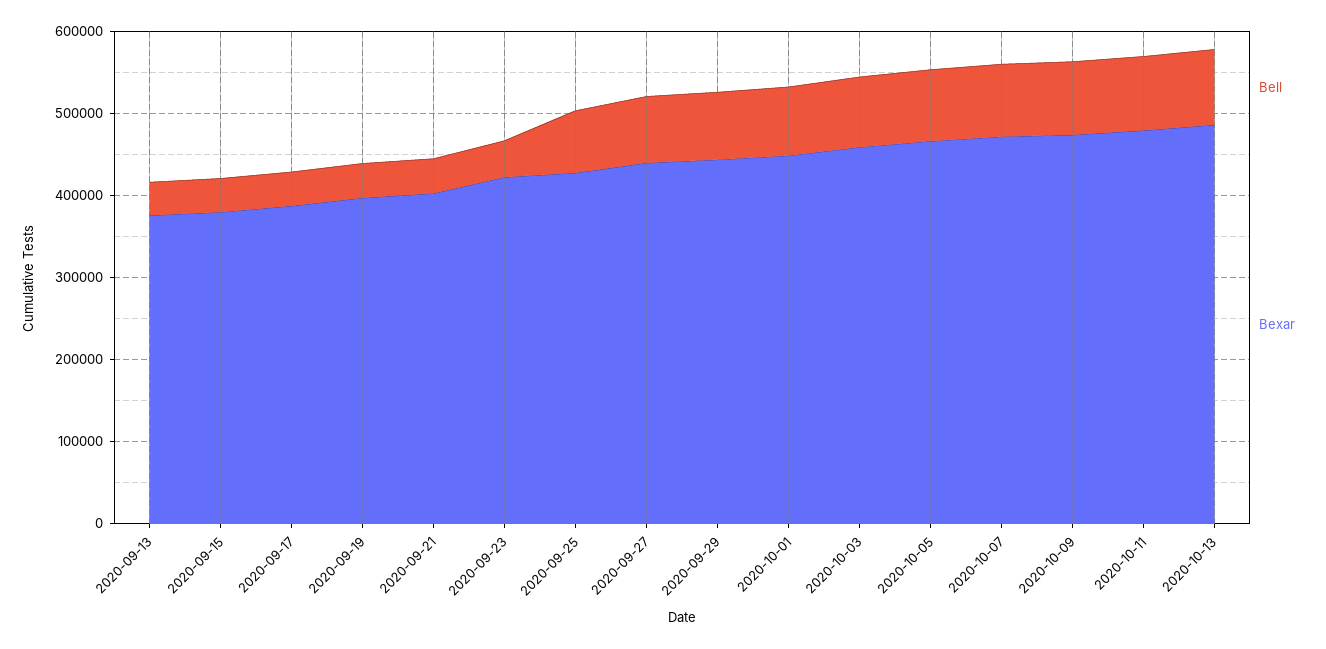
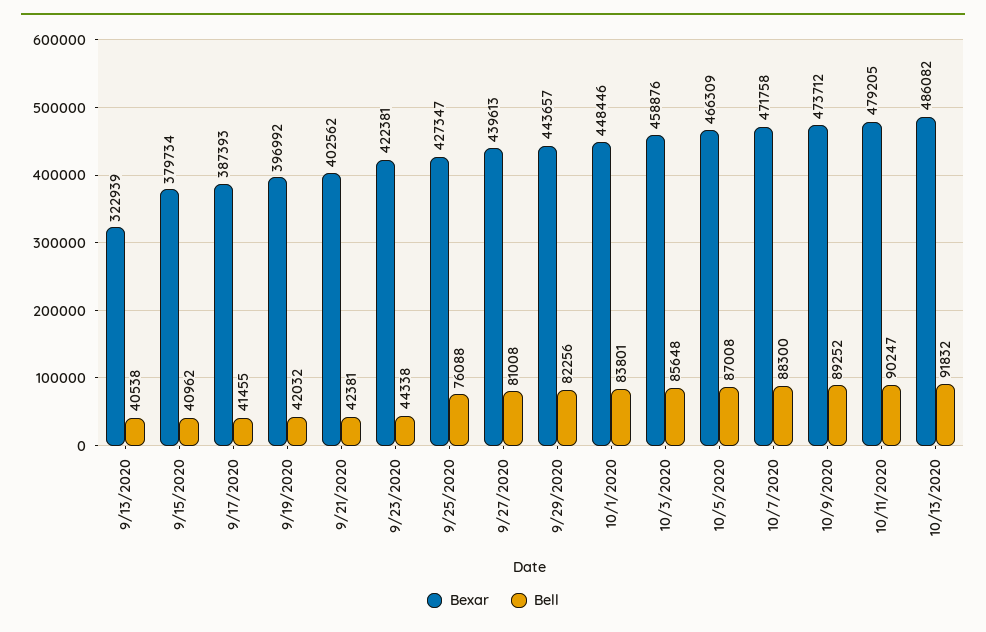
  {
    "Bell": {
      "2020-09-13": 40538,
      "2020-09-15": 40962,
      "2020-09-17": 41455,
      "2020-09-19": 42032,
      "2020-09-21": 42381,
      "2020-09-23": 44338,
      "2020-09-25": 76088,
      "2020-09-27": 81008,
      "2020-09-29": 82256,
      "2020-10-01": 83801,
      "2020-10-03": 85648,
      "2020-10-05": 87008,
      "2020-10-07": 88300,
      "2020-10-09": 89252,
      "2020-10-11": 90247,
      "2020-10-13": 91832
    },
    "Bexar": {
-     "2020-09-13": 380000,
+     "2020-09-13": 322939,
      "2020-09-15": 379734,
      "2020-09-17": 387393,
      "2020-09-19": 396992,
      "2020-09-21": 402562,
      "2020-09-23": 422381,
      "2020-09-25": 427347,
      "2020-09-27": 439613,
      "2020-09-29": 443657,
      "2020-10-01": 448446,
      "2020-10-03": 458876,
      "2020-10-05": 466309,
      "2020-10-07": 471758,
      "2020-10-09": 473712,
      "2020-10-11": 479205,
      "2020-10-13": 486082
    }
  }

